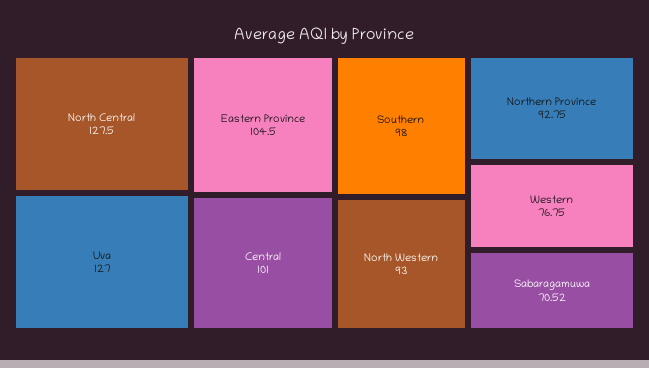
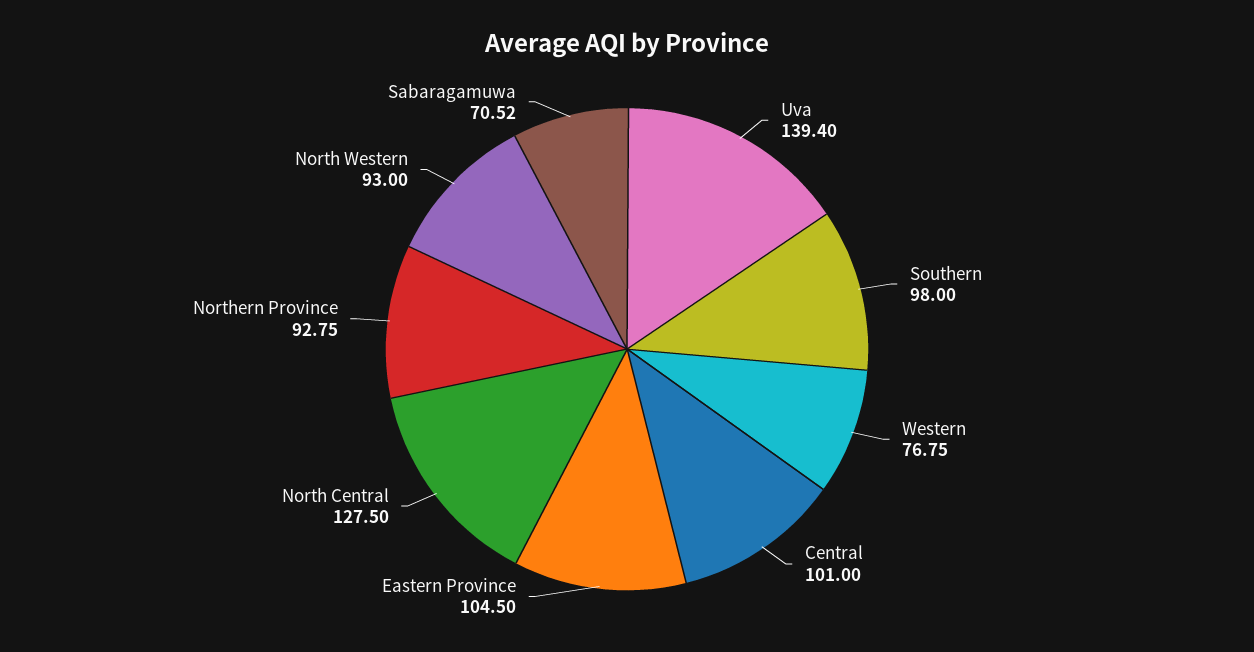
  {
    "North Central": 127.5,
-   "Uva": 127,
+   "Uva": 139.4,
    "Eastern Province": 104.5,
    "Central": 101,
    "Southern": 98,
    "North Western": 93,
    "Northern Province": 92.75,
    "Western": 76.75,
    "Sabaragamuwa": 70.52
  }

